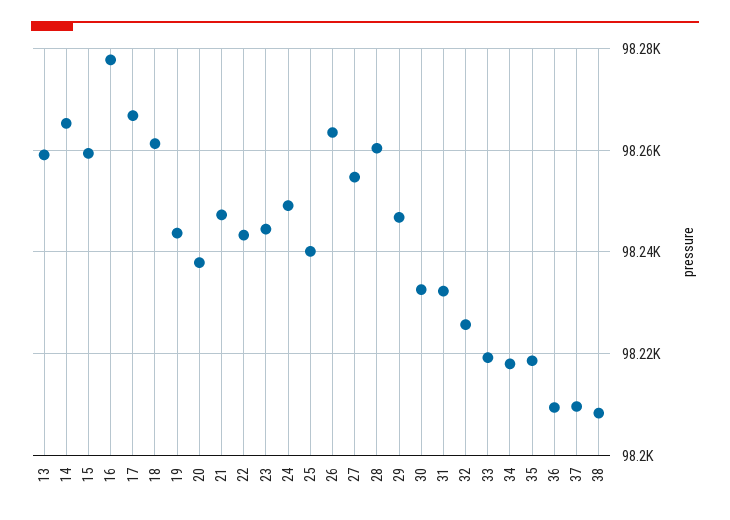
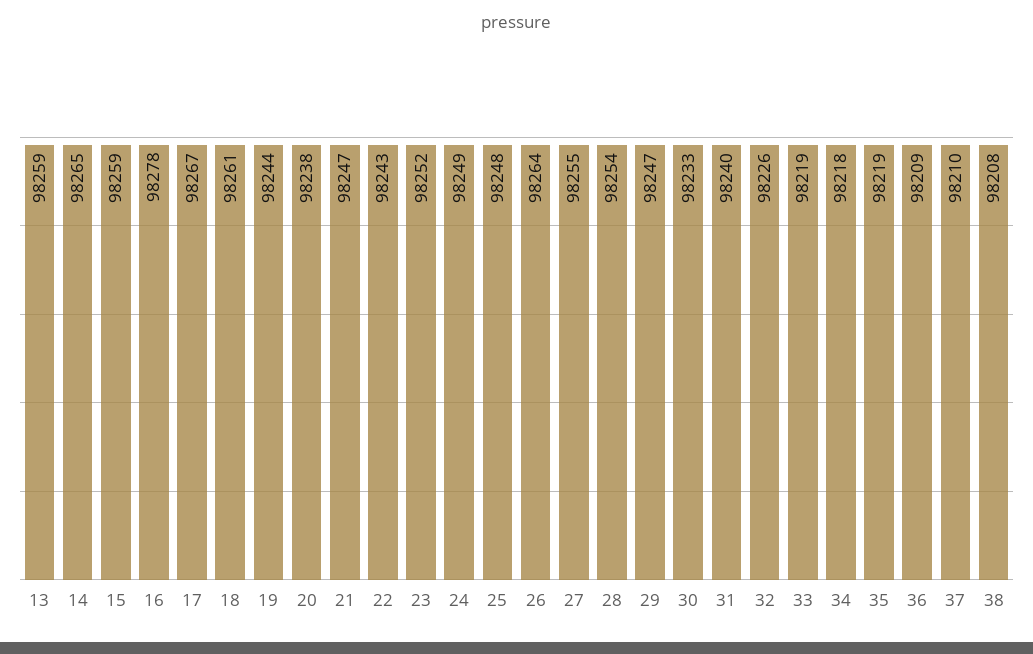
  {
    "13": 98259,
    "14": 98265,
    "15": 98259,
    "16": 98278,
    "17": 98267,
    "18": 98261,
    "19": 98244,
    "20": 98238,
    "21": 98247,
    "22": 98243,
-   "23": 98244,
+   "23": 98252,
    "24": 98249,
-   "25": 98240,
+   "25": 98248,
    "26": 98264,
    "27": 98255,
-   "28": 98260,
+   "28": 98254,
    "29": 98247,
    "30": 98233,
-   "31": 98232,
+   "31": 98240,
    "32": 98226,
    "33": 98219,
    "34": 98218,
    "35": 98219,
    "36": 98209,
    "37": 98210,
    "38": 98208
  }

